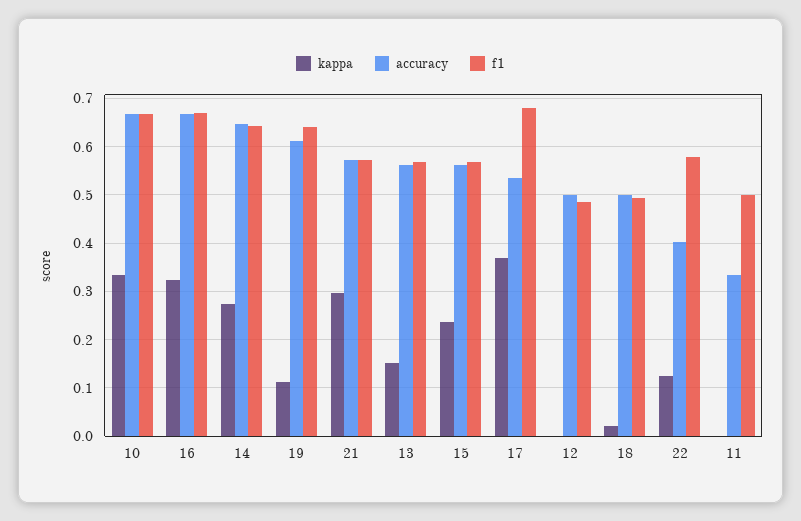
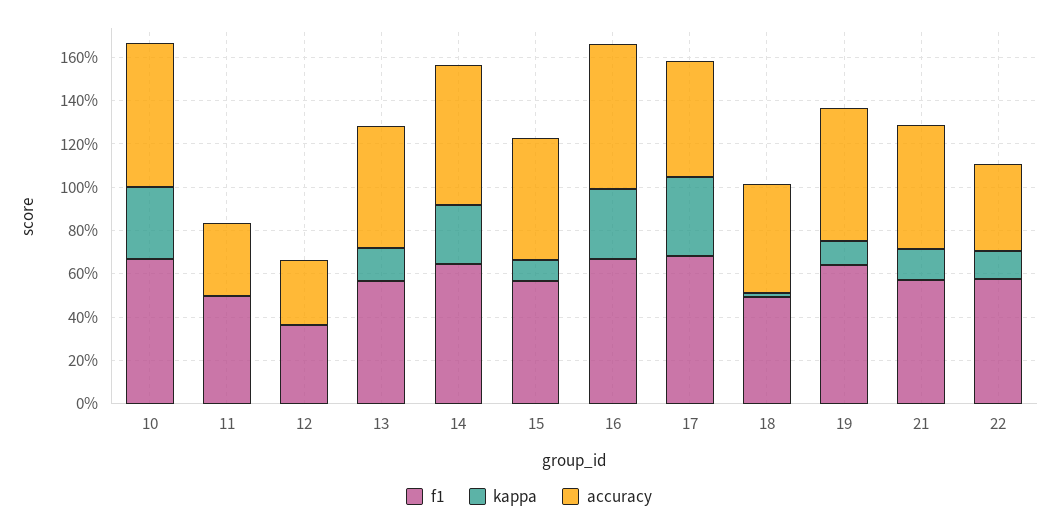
  {
    "kappa": {
      "10": 0.34,
      "16": 0.32,
      "14": 0.28,
      "19": 0.12,
-     "21": 0.3,
+     "21": 0.15,
      "13": 0.16,
-     "15": 0.24,
+     "15": 0.1,
      "17": 0.36,
      "12": 0,
      "18": 0.02,
      "22": 0.12,
      "11": 0
    },
    "accuracy": {
      "10": 0.66,
      "16": 0.66,
      "14": 0.64,
      "19": 0.62,
      "21": 0.58,
      "13": 0.56,
      "15": 0.56,
      "17": 0.54,
-     "12": 0.5,
+     "12": 0.3,
      "18": 0.5,
      "22": 0.4,
      "11": 0.34
    },
    "f1": {
      "10": 0.66,
      "16": 0.66,
      "14": 0.64,
      "19": 0.64,
      "21": 0.58,
      "13": 0.56,
      "15": 0.56,
      "17": 0.68,
-     "12": 0.48,
+     "12": 0.35,
      "18": 0.5,
      "22": 0.58,
      "11": 0.5
    }
  }

